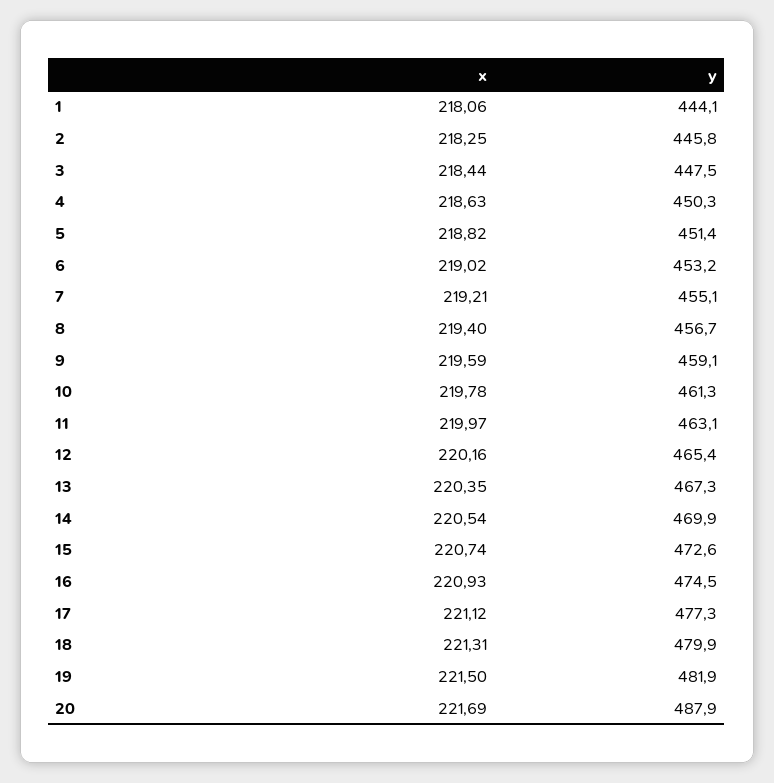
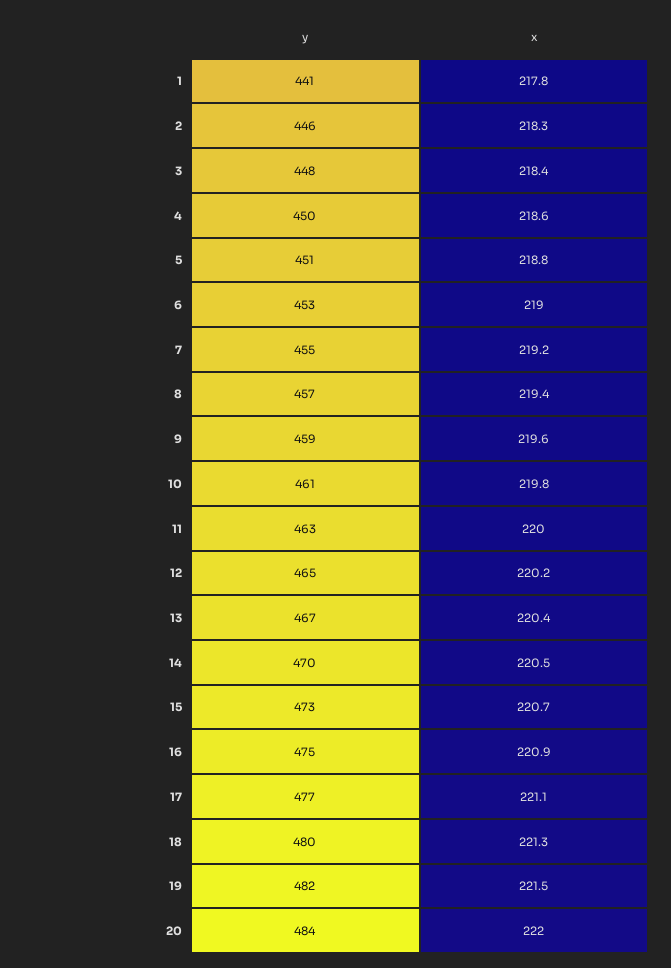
  {
    "x": {
-     "1": 218.06,
+     "1": 217.8,
      "2": 218.25,
      "3": 218.44,
      "4": 218.63,
      "5": 218.82,
      "6": 219.02,
      "7": 219.21,
      "8": 219.4,
      "9": 219.59,
      "10": 219.78,
      "11": 219.97,
      "12": 220.16,
      "13": 220.35,
      "14": 220.54,
      "15": 220.74,
      "16": 220.93,
      "17": 221.12,
      "18": 221.31,
      "19": 221.5,
-     "20": 221.69
+     "20": 222
    },
    "y": {
-     "1": 444.1,
+     "1": 441,
      "2": 445.8,
      "3": 447.5,
      "4": 450.3,
      "5": 451.4,
      "6": 453.2,
      "7": 455.1,
      "8": 456.7,
      "9": 459.1,
      "10": 461.3,
      "11": 463.1,
      "12": 465.4,
      "13": 467.3,
      "14": 469.9,
      "15": 472.6,
      "16": 474.5,
      "17": 477.3,
      "18": 479.9,
      "19": 481.9,
-     "20": 487.9
+     "20": 484
    }
  }

